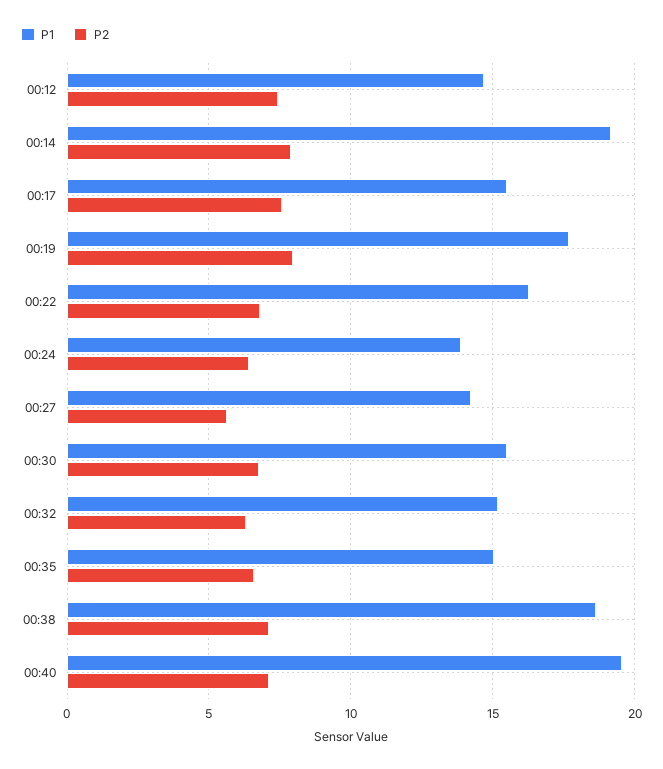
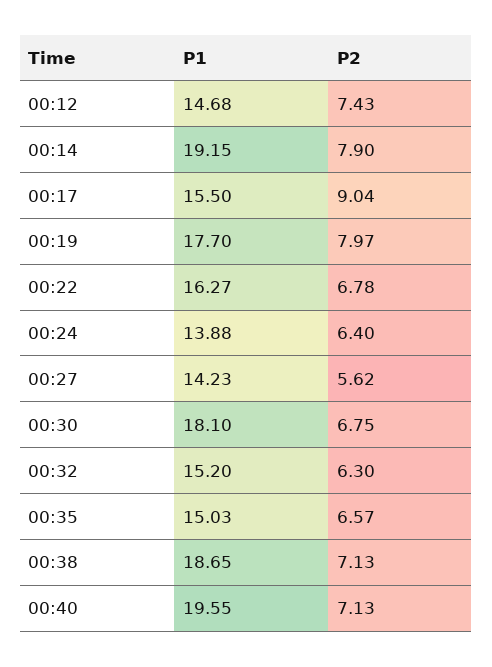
  {
    "P1": {
      "00:12": 14.68,
      "00:14": 19.15,
      "00:17": 15.5,
      "00:19": 17.7,
      "00:22": 16.27,
      "00:24": 13.88,
      "00:27": 14.23,
-     "00:30": 15.5,
+     "00:30": 18.1,
      "00:32": 15.2,
      "00:35": 15.03,
      "00:38": 18.65,
      "00:40": 19.55
    },
    "P2": {
      "00:12": 7.43,
      "00:14": 7.9,
-     "00:17": 7.5,
+     "00:17": 9.04,
      "00:19": 7.97,
      "00:22": 6.78,
      "00:24": 6.4,
      "00:27": 5.62,
      "00:30": 6.75,
      "00:32": 6.3,
      "00:35": 6.57,
      "00:38": 7.13,
      "00:40": 7.13
    }
  }

